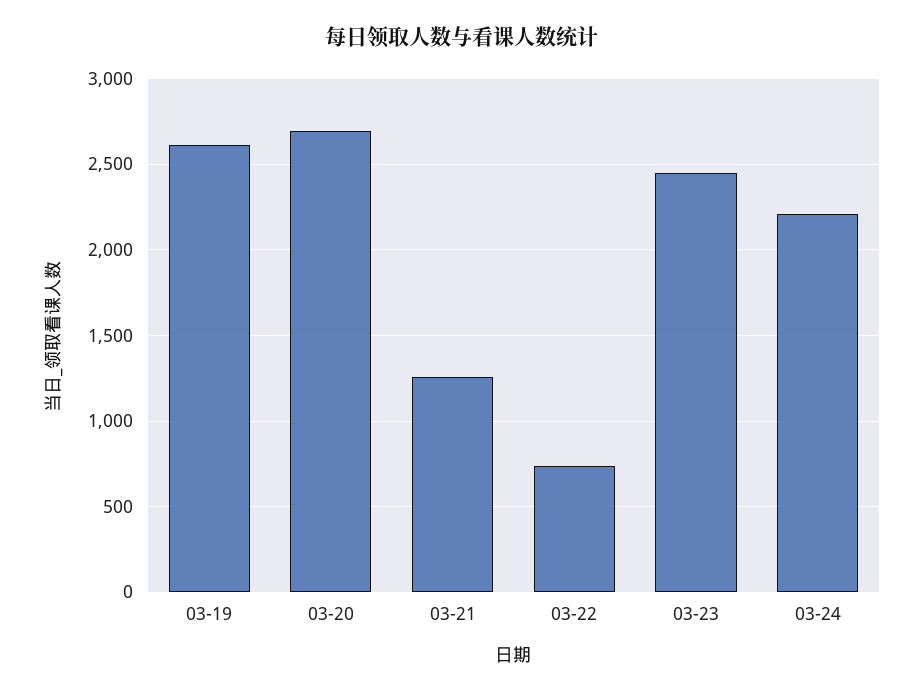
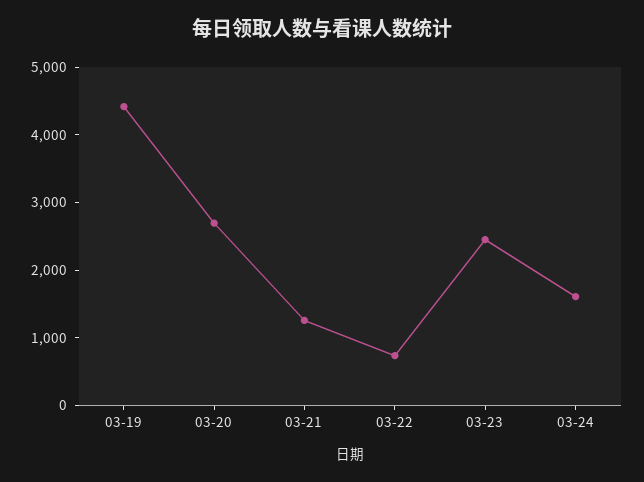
  {
-   "03-19": 2600,
+   "03-19": 4400,
    "03-20": 2700,
    "03-21": 1250,
    "03-22": 750,
    "03-23": 2450,
-   "03-24": 2200
+   "03-24": 1600
  }

